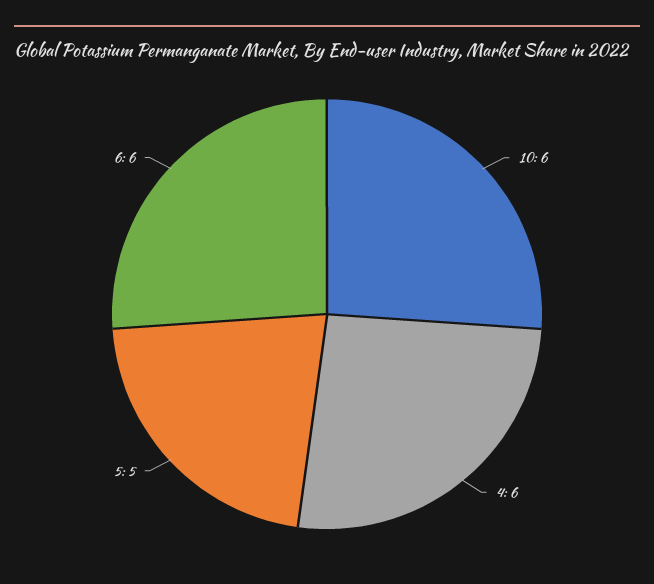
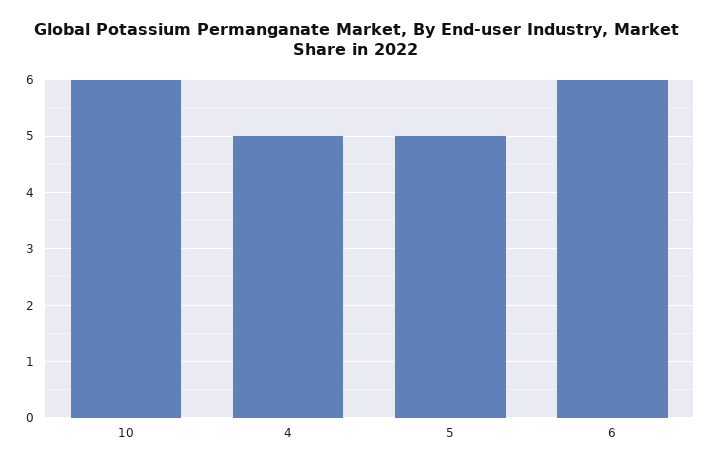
  {
    "10": 6,
-   "4": 6,
+   "4": 5,
    "5": 5,
    "6": 6
  }

